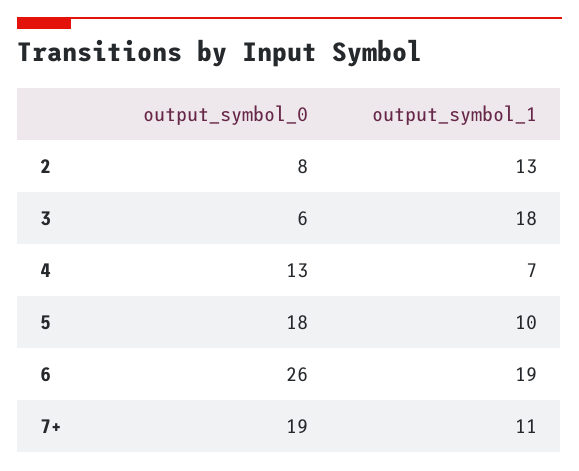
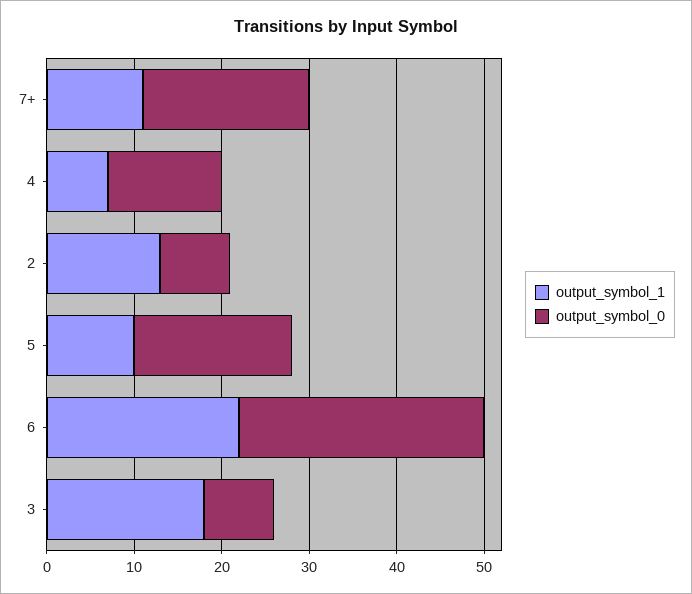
  {
    "output_symbol_0": {
      "2": 8,
-     "3": 6,
+     "3": 8,
      "4": 13,
      "5": 18,
-     "6": 26,
+     "6": 28,
      "7+": 19
    },
    "output_symbol_1": {
      "2": 13,
      "3": 18,
      "4": 7,
      "5": 10,
-     "6": 19,
+     "6": 22,
      "7+": 11
    }
  }

